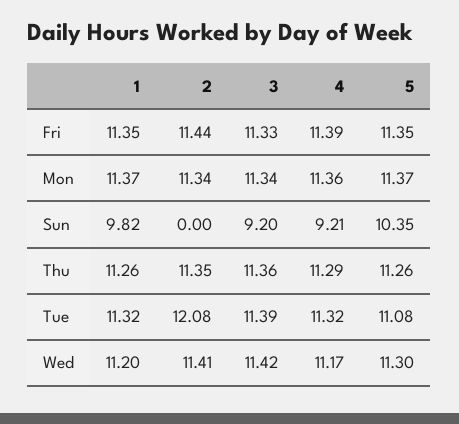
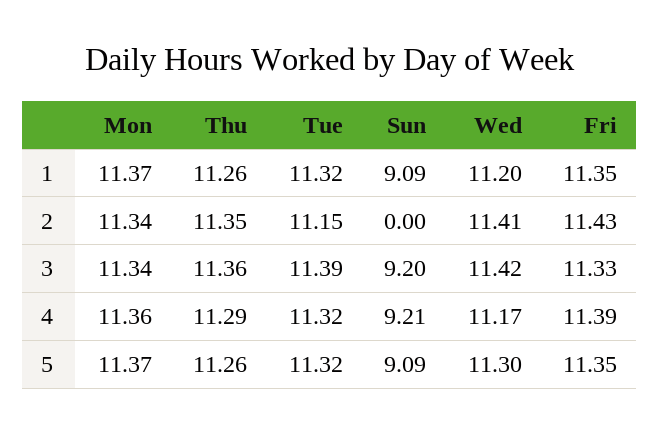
  {
    "1": {
      "Fri": 11.35,
      "Mon": 11.37,
-     "Sun": 9.82,
+     "Sun": 9.09,
      "Thu": 11.26,
      "Tue": 11.32,
      "Wed": 11.2
    },
    "2": {
-     "Fri": 11.44,
+     "Fri": 11.43,
      "Mon": 11.34,
      "Sun": 0,
      "Thu": 11.35,
-     "Tue": 12.08,
+     "Tue": 11.15,
      "Wed": 11.41
    },
    "3": {
      "Fri": 11.33,
      "Mon": 11.34,
      "Sun": 9.2,
      "Thu": 11.36,
      "Tue": 11.39,
      "Wed": 11.42
    },
    "4": {
      "Fri": 11.39,
      "Mon": 11.36,
      "Sun": 9.21,
      "Thu": 11.29,
      "Tue": 11.32,
      "Wed": 11.17
    },
    "5": {
      "Fri": 11.35,
      "Mon": 11.37,
-     "Sun": 10.35,
+     "Sun": 9.09,
      "Thu": 11.26,
-     "Tue": 11.08,
+     "Tue": 11.32,
      "Wed": 11.3
    }
  }

